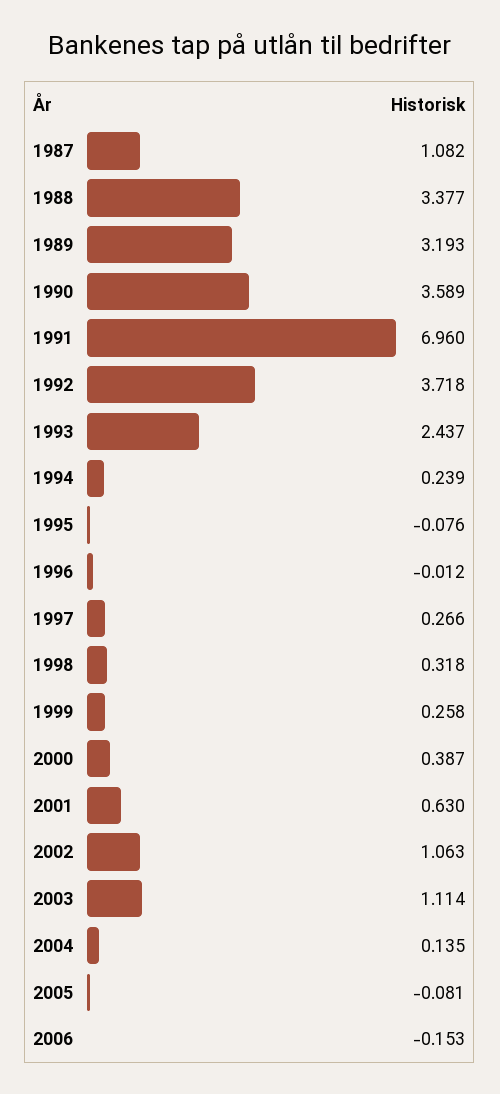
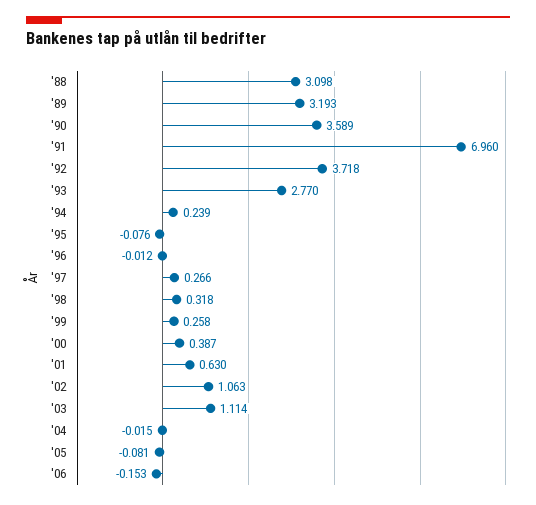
  {
-   "1987": 1.082,
-   "1988": 3.377,
+   "1988": 3.098,
    "1989": 3.193,
    "1990": 3.589,
    "1991": 6.96,
    "1992": 3.718,
-   "1993": 2.437,
+   "1993": 2.77,
    "1994": 0.239,
    "1995": -0.076,
    "1996": -0.012,
    "1997": 0.266,
    "1998": 0.318,
    "1999": 0.258,
    "2000": 0.387,
    "2001": 0.63,
    "2002": 1.063,
    "2003": 1.114,
-   "2004": 0.135,
+   "2004": -0.015,
    "2005": -0.081,
    "2006": -0.153
  }

